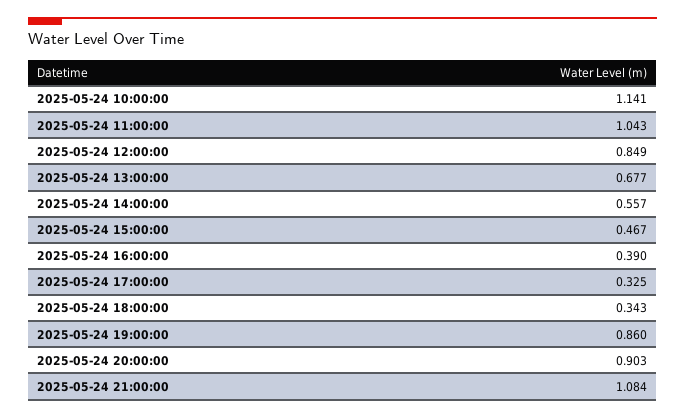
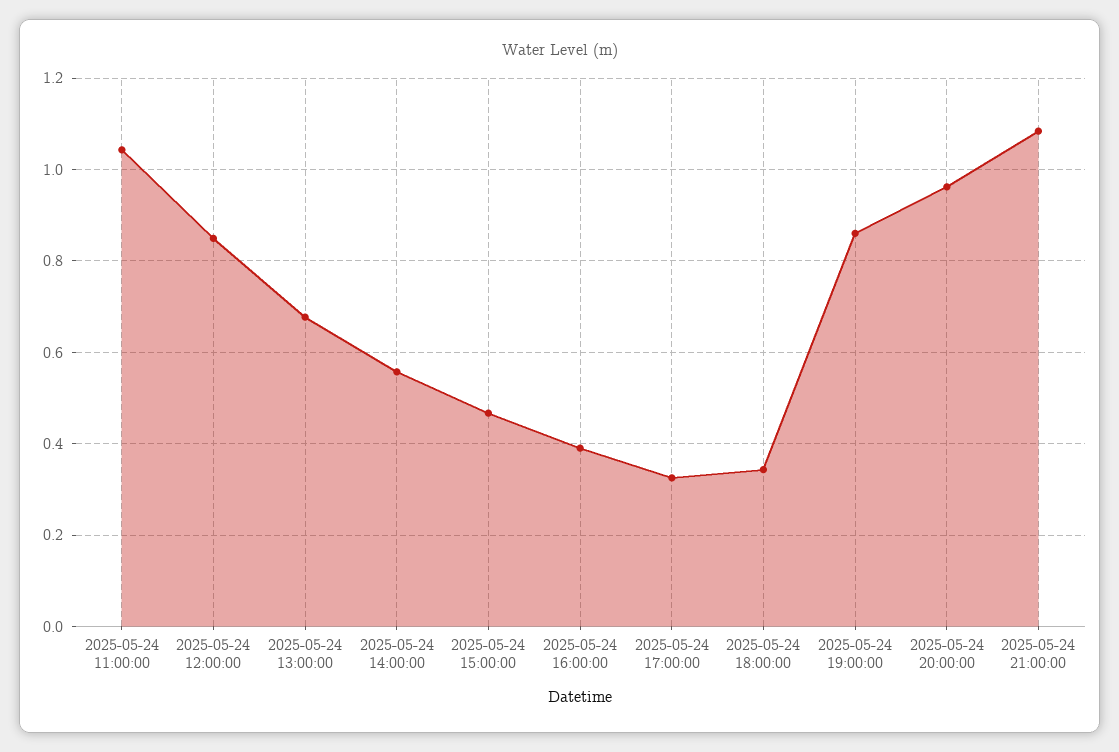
  {
-   "2025-05-24 10:00:00": 1.141,
    "2025-05-24 11:00:00": 1.043,
    "2025-05-24 12:00:00": 0.849,
    "2025-05-24 13:00:00": 0.677,
    "2025-05-24 14:00:00": 0.557,
    "2025-05-24 15:00:00": 0.467,
    "2025-05-24 16:00:00": 0.39,
    "2025-05-24 17:00:00": 0.325,
    "2025-05-24 18:00:00": 0.343,
    "2025-05-24 19:00:00": 0.86,
-   "2025-05-24 20:00:00": 0.903,
+   "2025-05-24 20:00:00": 0.96,
    "2025-05-24 21:00:00": 1.084
  }

